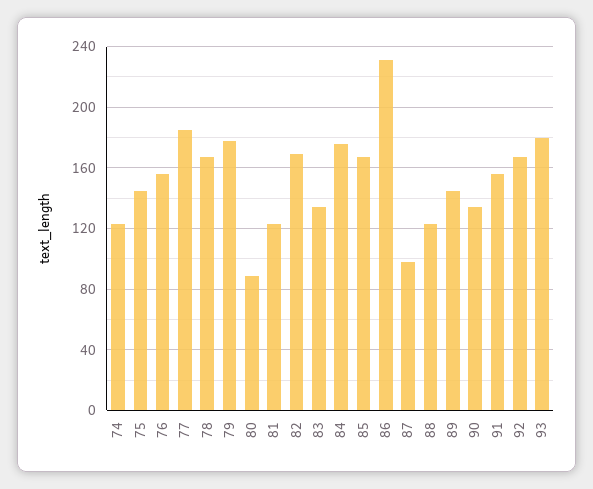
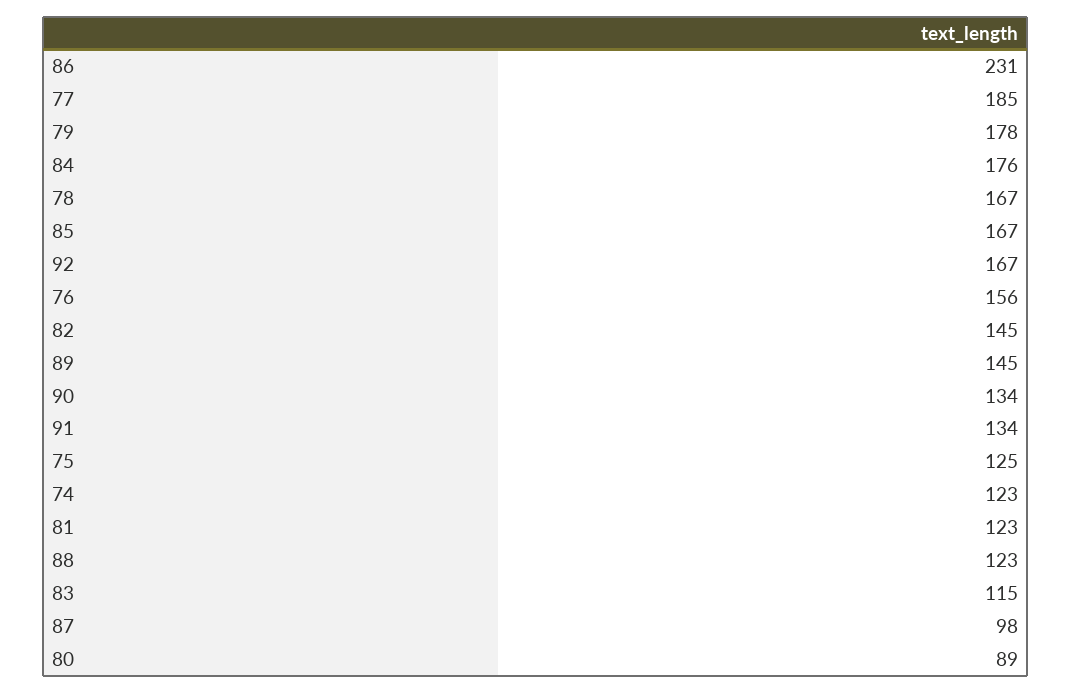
  {
    "74": 123,
-   "75": 145,
+   "75": 125,
    "76": 156,
    "77": 185,
    "78": 167,
    "79": 178,
    "80": 89,
    "81": 123,
-   "82": 170,
+   "82": 145,
-   "83": 135,
+   "83": 115,
    "84": 176,
    "85": 167,
    "86": 231,
    "87": 98,
    "88": 123,
    "89": 145,
    "90": 134,
-   "91": 155,
+   "91": 134,
-   "92": 167,
+   "92": 167
-   "93": 180
  }

